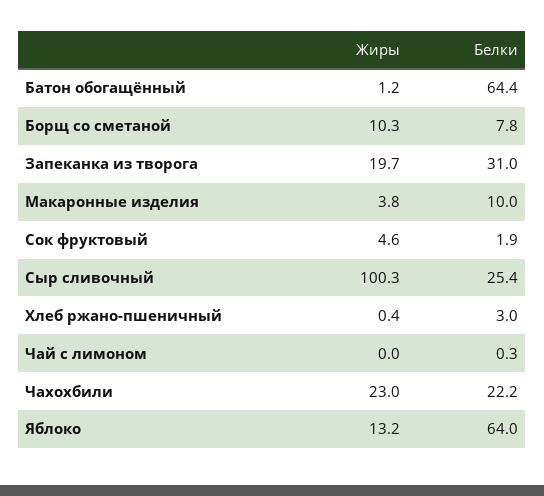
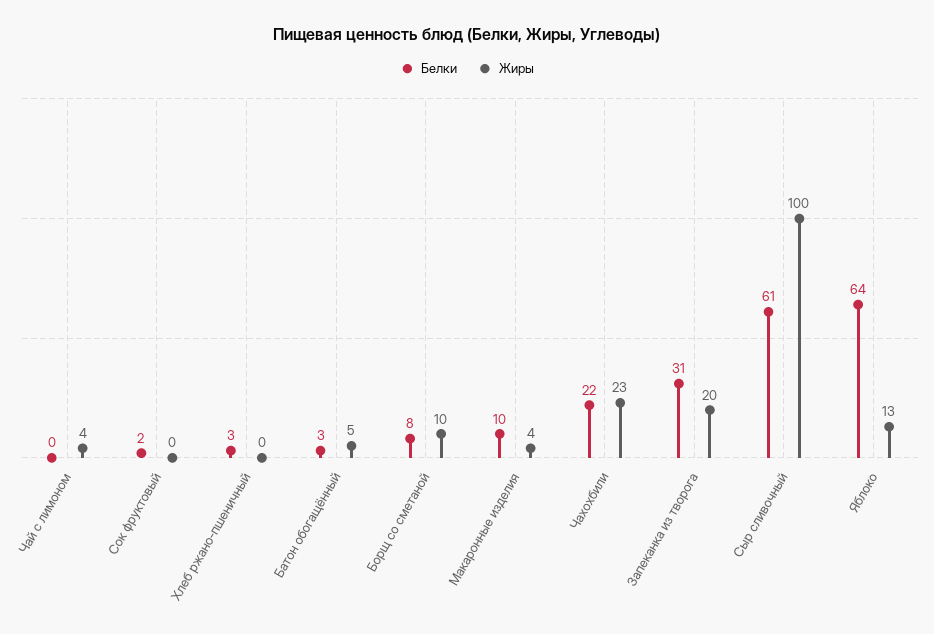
  {
    "Жиры": {
-     "Батон обогащённый": 1.2,
+     "Батон обогащённый": 5,
      "Борщ со сметаной": 10.3,
      "Запеканка из творога": 19.7,
      "Макаронные изделия": 3.8,
-     "Сок фруктовый": 4.6,
+     "Сок фруктовый": 0,
      "Сыр сливочный": 100.3,
      "Хлеб ржано-пшеничный": 0.4,
-     "Чай с лимоном": 0,
+     "Чай с лимоном": 4,
      "Чахохбили": 23,
      "Яблоко": 13.2
    },
    "Белки": {
-     "Батон обогащённый": 64.4,
+     "Батон обогащённый": 3,
      "Борщ со сметаной": 7.8,
      "Запеканка из творога": 31,
      "Макаронные изделия": 10,
      "Сок фруктовый": 1.9,
-     "Сыр сливочный": 25.4,
+     "Сыр сливочный": 61,
      "Хлеб ржано-пшеничный": 3,
      "Чай с лимоном": 0.3,
      "Чахохбили": 22.2,
      "Яблоко": 64
    }
  }

